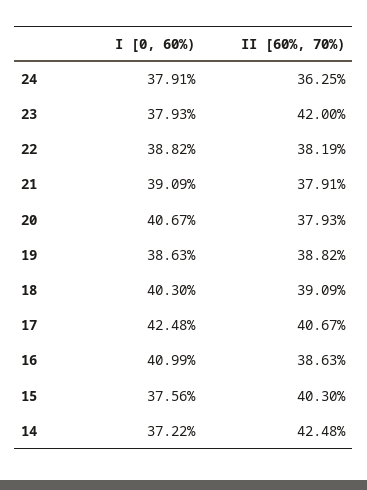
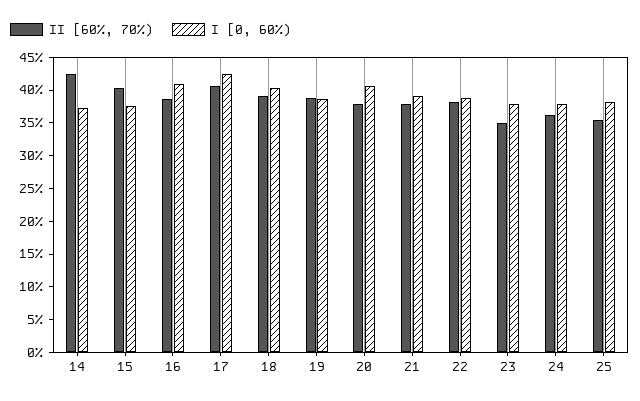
  {
    "I [0, 60%)": {
      "24": 37.91,
      "23": 37.93,
      "22": 38.82,
      "21": 39.09,
      "20": 40.67,
      "19": 38.63,
      "18": 40.3,
      "17": 42.48,
      "16": 40.99,
      "15": 37.56,
-     "14": 37.22
+     "14": 37.22,
+     "25": 37.5
    },
    "II [60%, 70%)": {
      "24": 36.25,
-     "23": 42,
+     "23": 35,
      "22": 38.19,
      "21": 37.91,
      "20": 37.93,
      "19": 38.82,
      "18": 39.09,
      "17": 40.67,
      "16": 38.63,
      "15": 40.3,
-     "14": 42.48
+     "14": 42.48,
+     "25": 35
    }
  }

